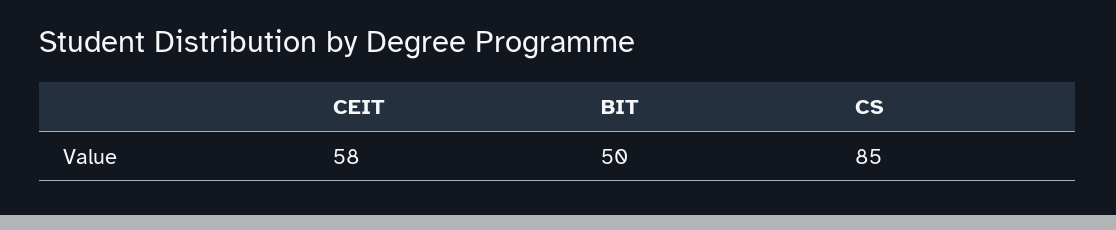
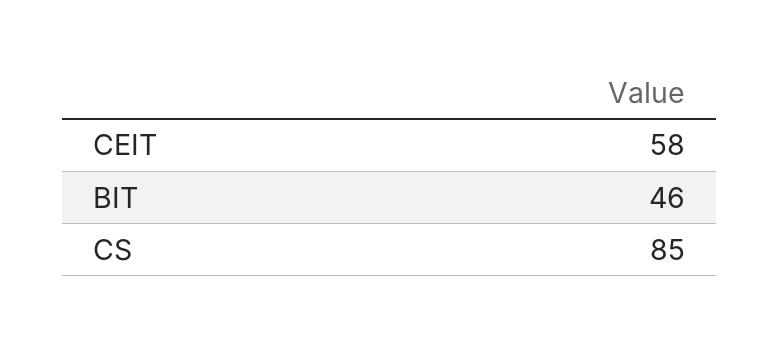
  {
    "CEIT": 58,
-   "BIT": 50,
+   "BIT": 46,
    "CS": 85
  }

